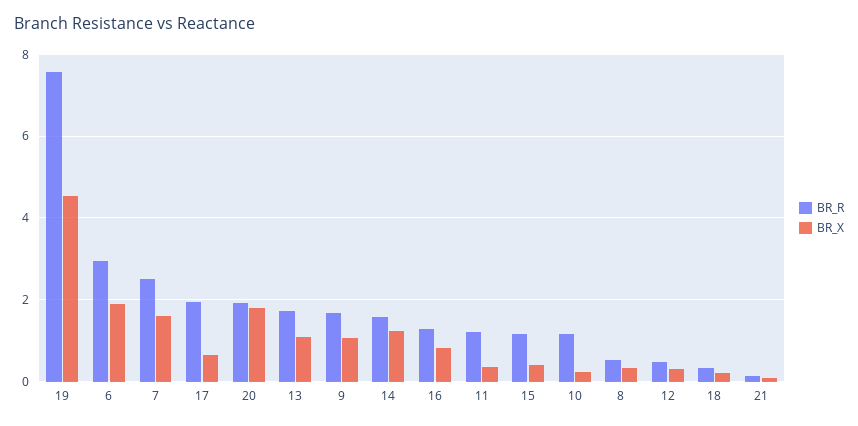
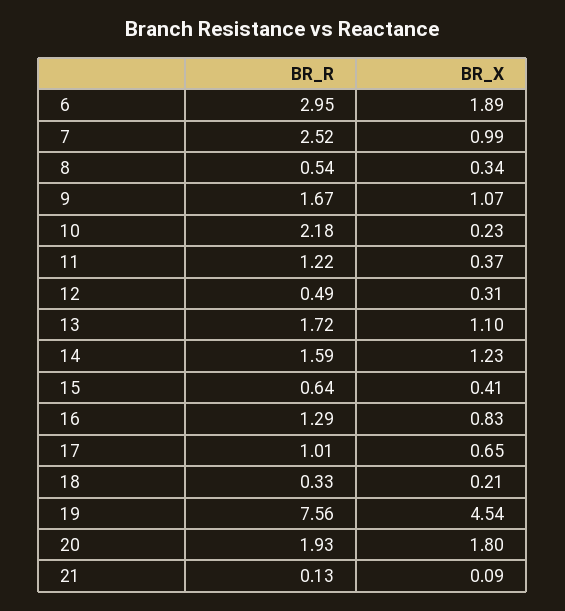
  {
    "BR_R": {
      "19": 7.56,
      "6": 2.95,
      "7": 2.52,
-     "17": 2,
+     "17": 1.01,
      "20": 1.93,
      "13": 1.72,
      "9": 1.67,
      "14": 1.59,
      "16": 1.29,
      "11": 1.22,
-     "15": 1.2,
+     "15": 0.64,
-     "10": 1.2,
+     "10": 2.18,
      "8": 0.54,
      "12": 0.49,
      "18": 0.33,
      "21": 0.13
    },
    "BR_X": {
      "19": 4.54,
      "6": 1.89,
-     "7": 1.6,
+     "7": 0.99,
      "17": 0.65,
      "20": 1.8,
      "13": 1.1,
      "9": 1.07,
      "14": 1.23,
      "16": 0.83,
      "11": 0.37,
      "15": 0.41,
      "10": 0.23,
      "8": 0.34,
      "12": 0.31,
      "18": 0.21,
      "21": 0.09
    }
  }

